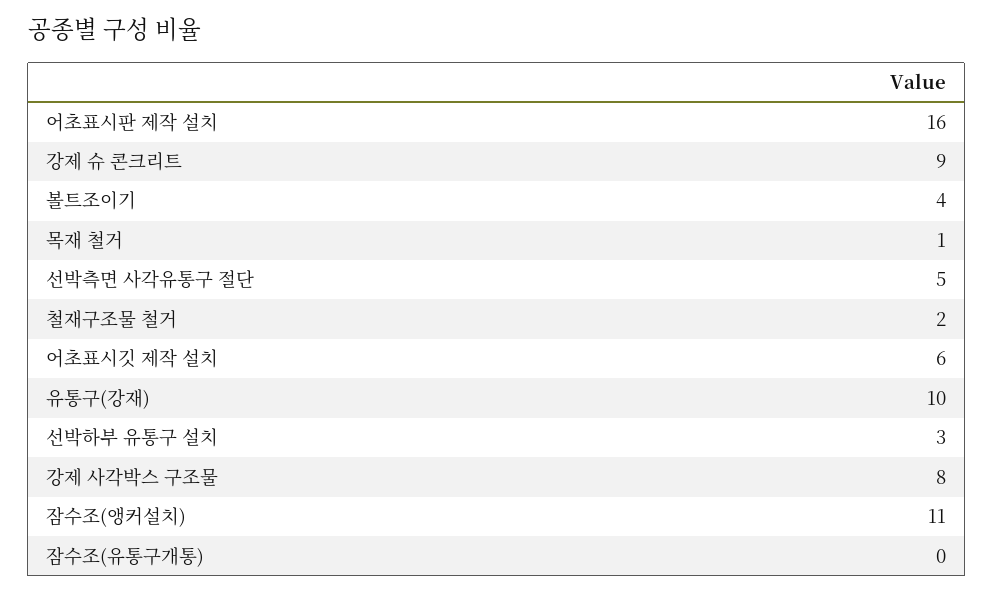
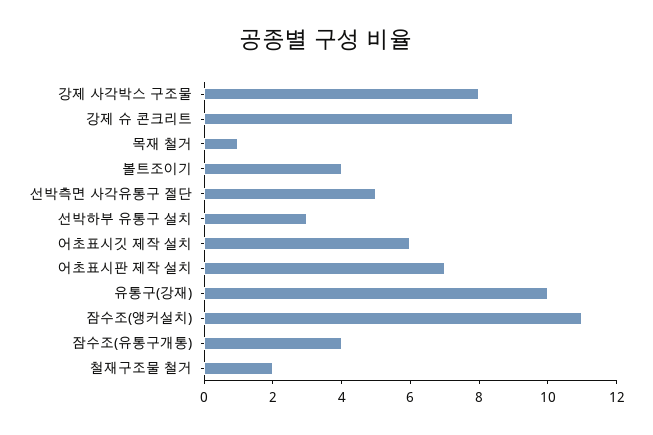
  {
-   "어초표시판 제작 설치": 16,
+   "어초표시판 제작 설치": 7,
    "강제 슈 콘크리트": 9,
    "볼트조이기": 4,
    "목재 철거": 1,
    "선박측면 사각유통구 절단": 5,
    "철재구조물 철거": 2,
    "어초표시깃 제작 설치": 6,
    "유통구(강재)": 10,
    "선박하부 유통구 설치": 3,
    "강제 사각박스 구조물": 8,
    "잠수조(앵커설치)": 11,
-   "잠수조(유통구개통)": 0
+   "잠수조(유통구개통)": 4
  }

